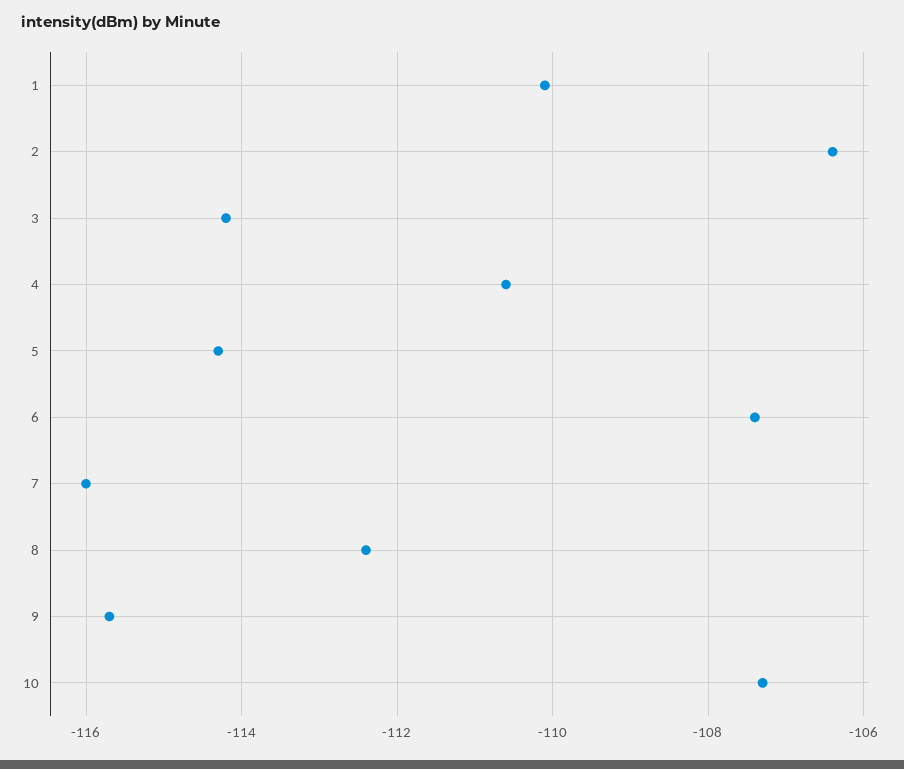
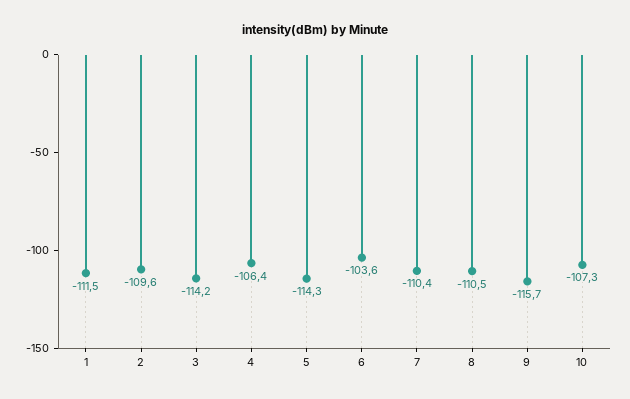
  {
-   "1": -110,
+   "1": -111.5,
-   "2": -106.5,
+   "2": -109.6,
    "3": -114.2,
-   "4": -110.5,
+   "4": -106.4,
    "5": -114.3,
-   "6": -107.5,
+   "6": -103.6,
-   "7": -116,
+   "7": -110.4,
-   "8": -112.5,
+   "8": -110.5,
    "9": -115.7,
    "10": -107.3
  }

